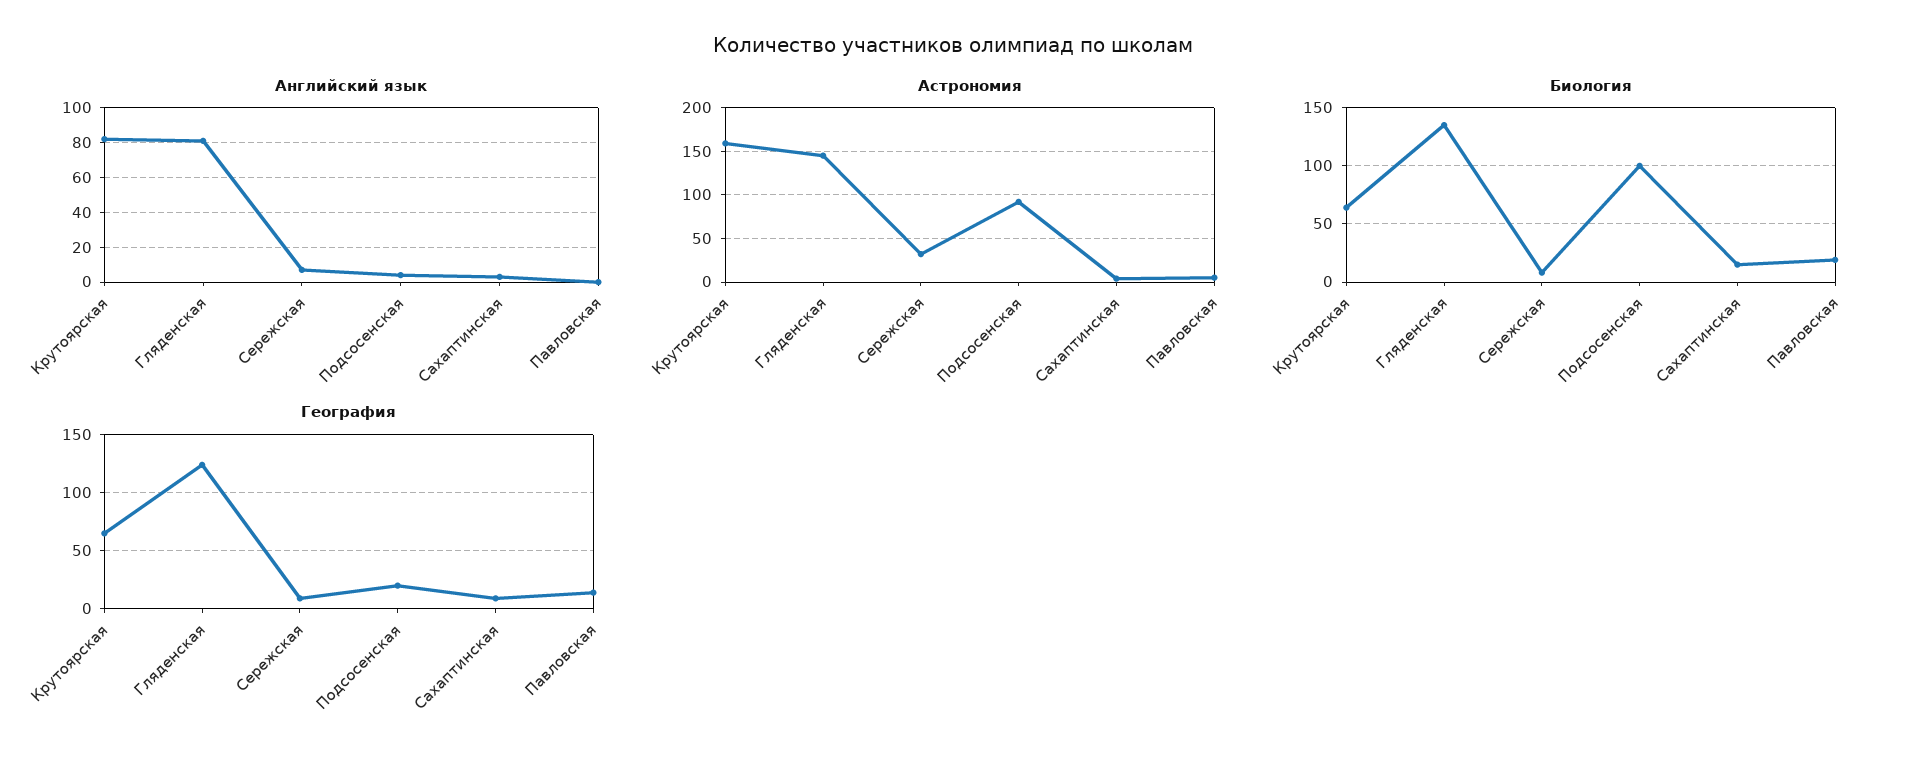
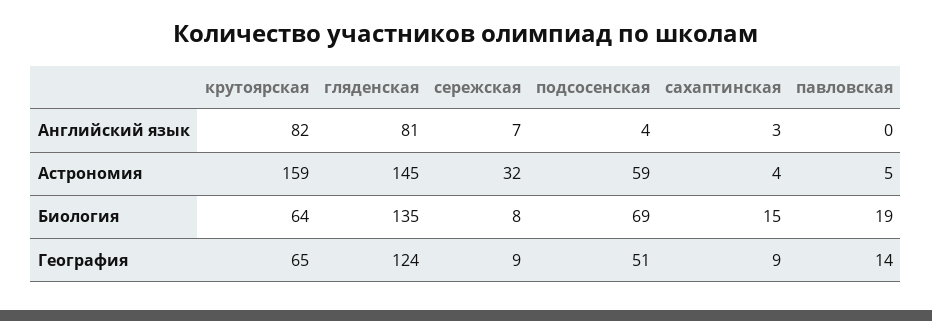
  {
    "Английский язык": {
      "Крутоярская": 82,
      "Гляденская": 81,
      "Сережская": 7,
      "Подсосенская": 4,
      "Сахаптинская": 3,
      "Павловская": 0
    },
    "Астрономия": {
      "Крутоярская": 159,
      "Гляденская": 145,
      "Сережская": 32,
-     "Подсосенская": 90,
+     "Подсосенская": 59,
      "Сахаптинская": 4,
      "Павловская": 5
    },
    "Биология": {
      "Крутоярская": 64,
      "Гляденская": 135,
      "Сережская": 8,
-     "Подсосенская": 100,
+     "Подсосенская": 69,
      "Сахаптинская": 15,
      "Павловская": 19
    },
    "География": {
      "Крутоярская": 65,
      "Гляденская": 124,
      "Сережская": 9,
-     "Подсосенская": 20,
+     "Подсосенская": 51,
      "Сахаптинская": 9,
      "Павловская": 14
    }
  }

